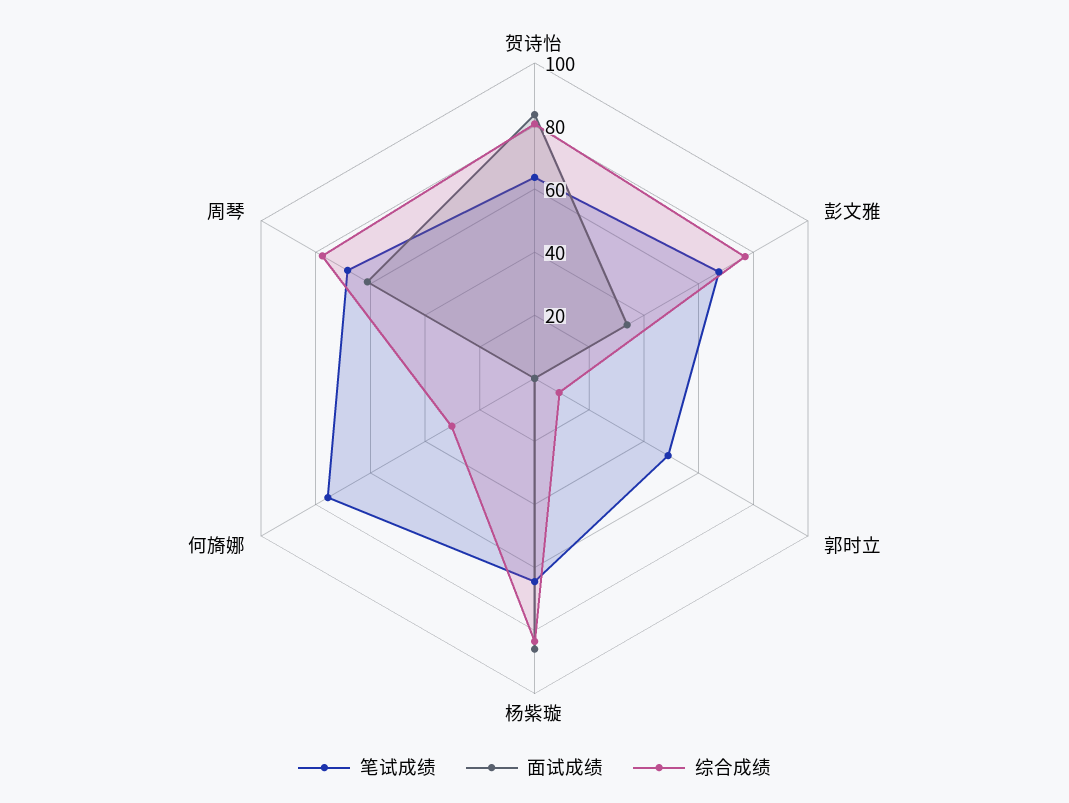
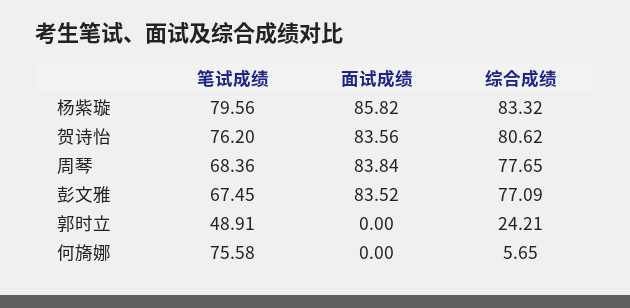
  {
    "笔试成绩": {
-     "贺诗怡": 65,
+     "贺诗怡": 76.2,
      "彭文雅": 67.45,
      "郭时立": 48.91,
-     "杨紫璇": 65,
+     "杨紫璇": 79.56,
      "何旖娜": 75.58,
      "周琴": 68.36
    },
    "面试成绩": {
      "贺诗怡": 83.56,
-     "彭文雅": 35,
+     "彭文雅": 83.52,
      "郭时立": 0,
      "杨紫璇": 85.82,
      "何旖娜": 0,
-     "周琴": 60
+     "周琴": 83.84
    },
    "综合成绩": {
      "贺诗怡": 80.62,
      "彭文雅": 77.09,
-     "郭时立": 10,
+     "郭时立": 24.21,
      "杨紫璇": 83.32,
-     "何旖娜": 30,
+     "何旖娜": 5.65,
      "周琴": 77.65
    }
  }

